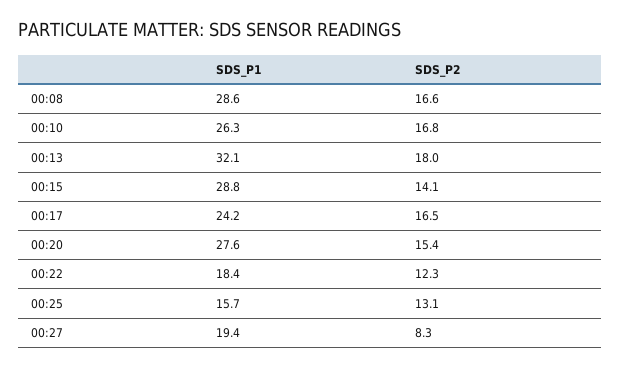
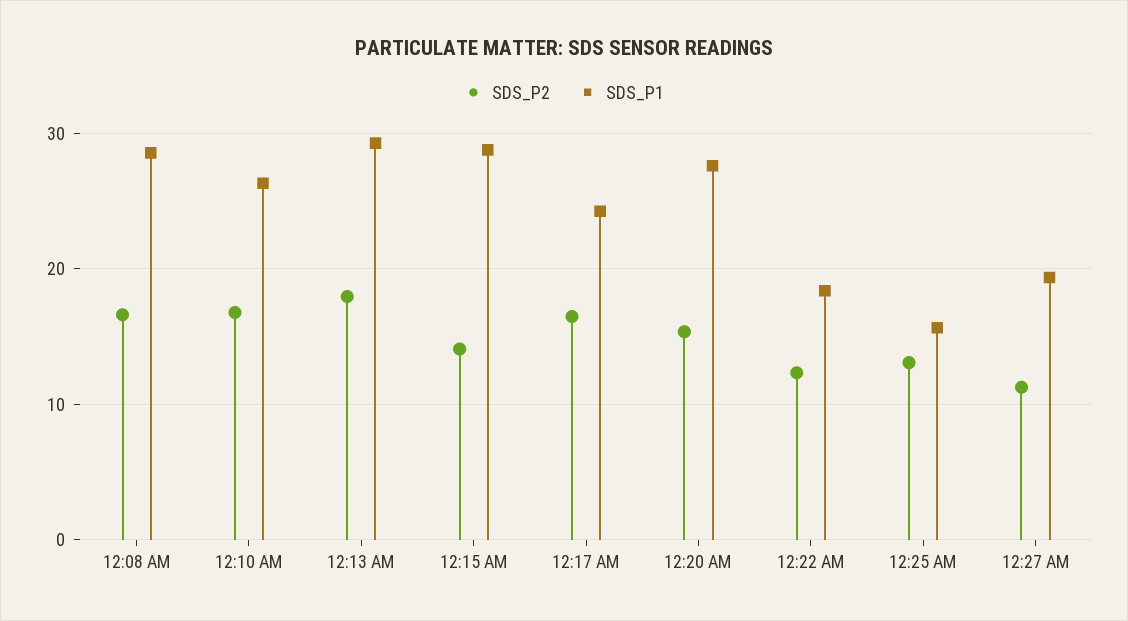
  {
    "SDS_P1": {
      "00:08": 28.6,
      "00:10": 26.3,
-     "00:13": 32.1,
+     "00:13": 29,
      "00:15": 28.8,
      "00:17": 24.2,
      "00:20": 27.6,
      "00:22": 18.4,
      "00:25": 15.7,
      "00:27": 19.4
    },
    "SDS_P2": {
      "00:08": 16.6,
      "00:10": 16.8,
      "00:13": 18,
      "00:15": 14.1,
      "00:17": 16.5,
      "00:20": 15.4,
      "00:22": 12.3,
      "00:25": 13.1,
-     "00:27": 8.3
+     "00:27": 11
    }
  }

